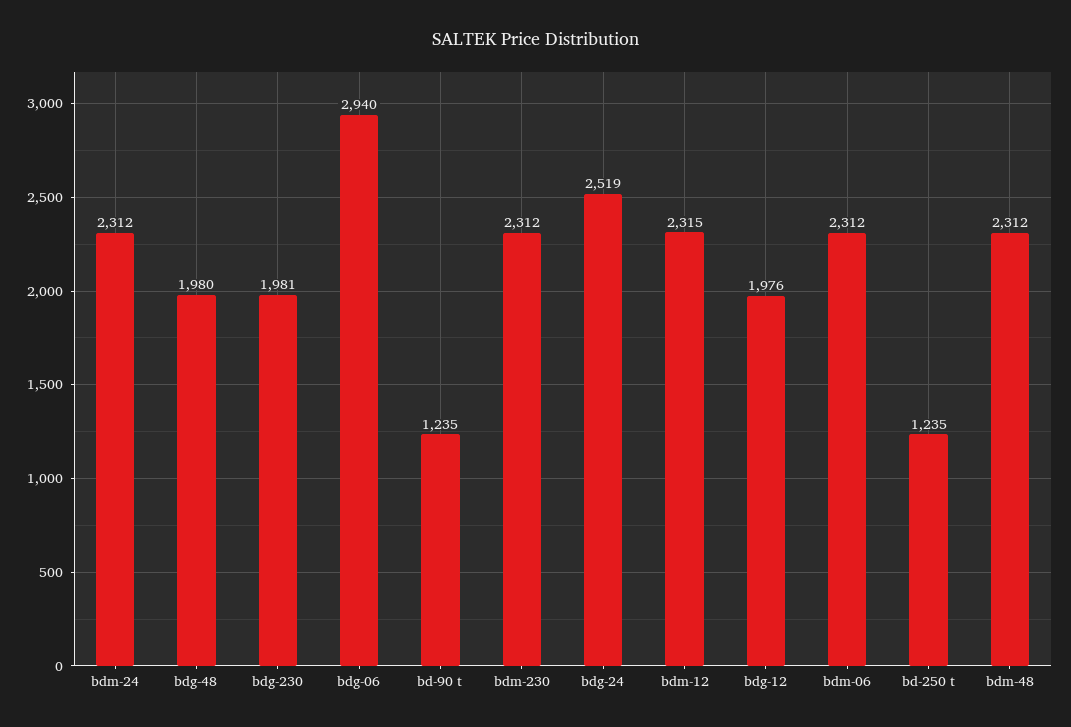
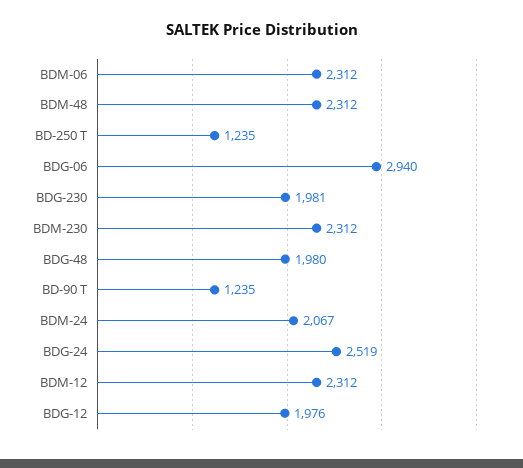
  {
-   "bdm-24": 2312,
+   "bdm-24": 2067,
    "bdg-48": 1980,
    "bdg-230": 1981,
    "bdg-06": 2940,
    "bd-90 t": 1235,
    "bdm-230": 2312,
    "bdg-24": 2519,
-   "bdm-12": 2315,
+   "bdm-12": 2312,
    "bdg-12": 1976,
    "bdm-06": 2312,
    "bd-250 t": 1235,
    "bdm-48": 2312
  }

